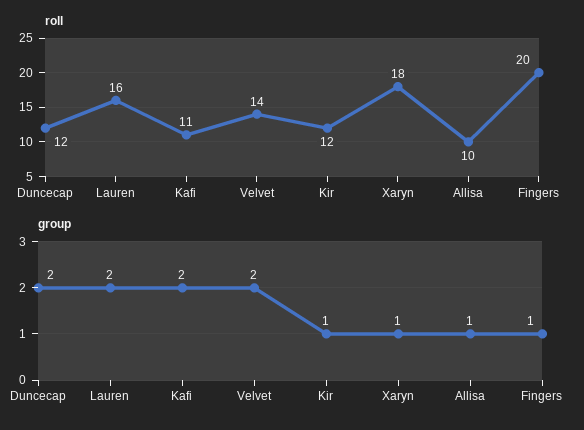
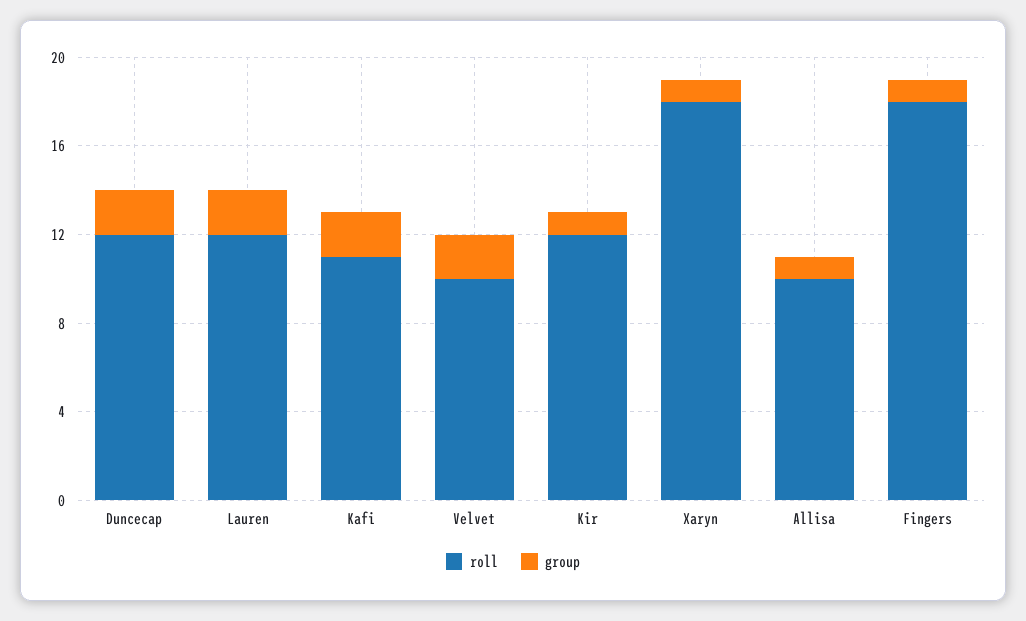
  {
    "roll": {
      "Duncecap": 12,
-     "Lauren": 16,
+     "Lauren": 12,
      "Kafi": 11,
-     "Velvet": 14,
+     "Velvet": 10,
      "Kir": 12,
      "Xaryn": 18,
      "Allisa": 10,
-     "Fingers": 20
+     "Fingers": 18
    },
    "group": {
      "Duncecap": 2,
      "Lauren": 2,
      "Kafi": 2,
      "Velvet": 2,
      "Kir": 1,
      "Xaryn": 1,
      "Allisa": 1,
      "Fingers": 1
    }
  }

